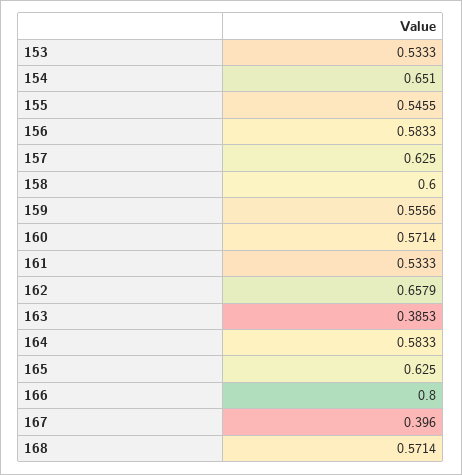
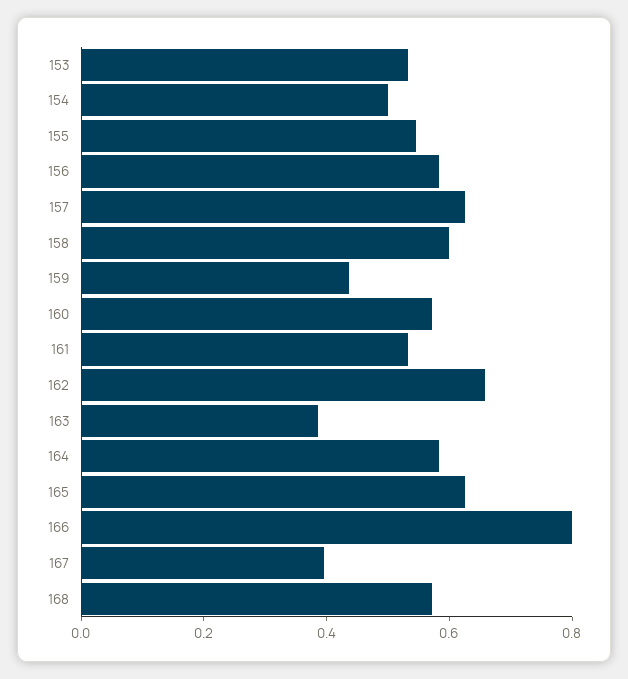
  {
    "153": 0.5333,
-   "154": 0.651,
+   "154": 0.5,
    "155": 0.5455,
    "156": 0.5833,
    "157": 0.625,
    "158": 0.6,
-   "159": 0.5556,
+   "159": 0.45,
    "160": 0.5714,
    "161": 0.5333,
    "162": 0.6579,
    "163": 0.3853,
    "164": 0.5833,
    "165": 0.625,
    "166": 0.8,
    "167": 0.396,
    "168": 0.5714
  }

